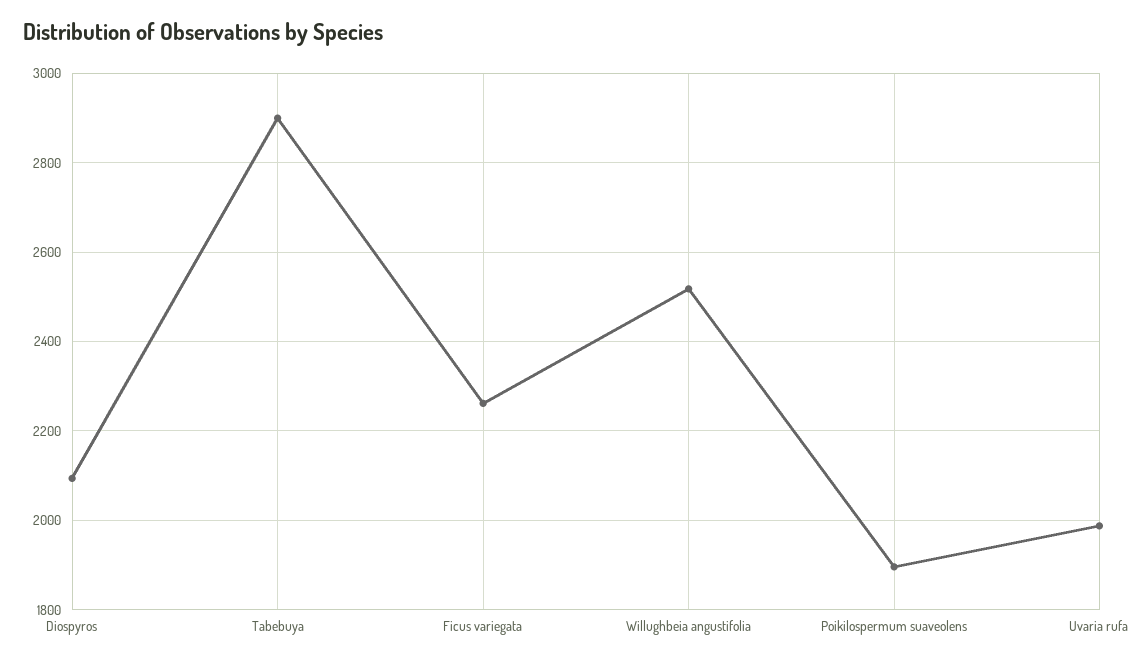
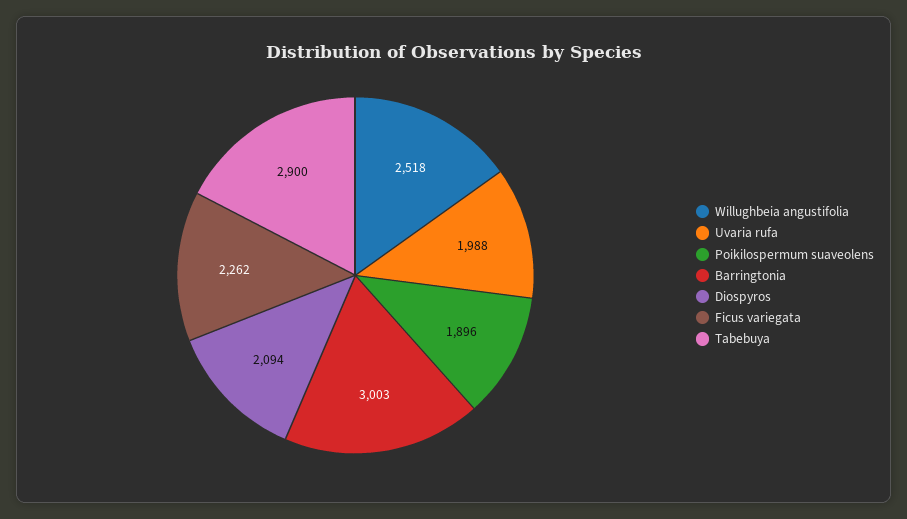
  {
    "Diospyros": 2094,
    "Tabebuya": 2900,
    "Ficus variegata": 2262,
    "Willughbeia angustifolia": 2518,
    "Poikilospermum suaveolens": 1896,
-   "Uvaria rufa": 1988
+   "Uvaria rufa": 1988,
+   "Barringtonia": 3003
  }

